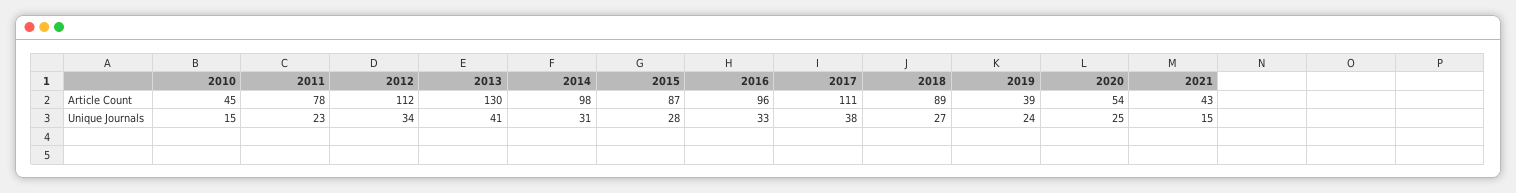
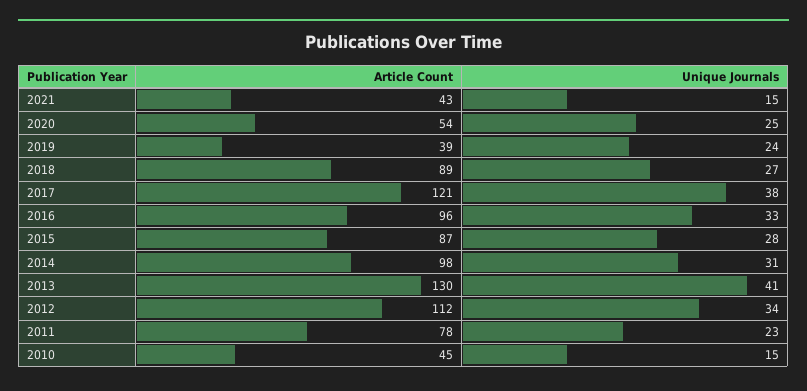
  {
    "2010": {
      "Article Count": 45,
      "Unique Journals": 15
    },
    "2011": {
      "Article Count": 78,
      "Unique Journals": 23
    },
    "2012": {
      "Article Count": 112,
      "Unique Journals": 34
    },
    "2013": {
      "Article Count": 130,
      "Unique Journals": 41
    },
    "2014": {
      "Article Count": 98,
      "Unique Journals": 31
    },
    "2015": {
      "Article Count": 87,
      "Unique Journals": 28
    },
    "2016": {
      "Article Count": 96,
      "Unique Journals": 33
    },
    "2017": {
-     "Article Count": 111,
+     "Article Count": 121,
      "Unique Journals": 38
    },
    "2018": {
      "Article Count": 89,
      "Unique Journals": 27
    },
    "2019": {
      "Article Count": 39,
      "Unique Journals": 24
    },
    "2020": {
      "Article Count": 54,
      "Unique Journals": 25
    },
    "2021": {
      "Article Count": 43,
      "Unique Journals": 15
    }
  }

